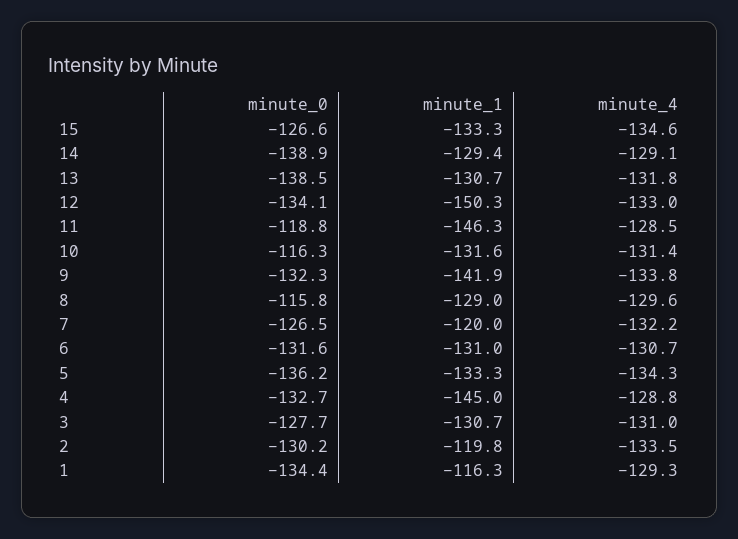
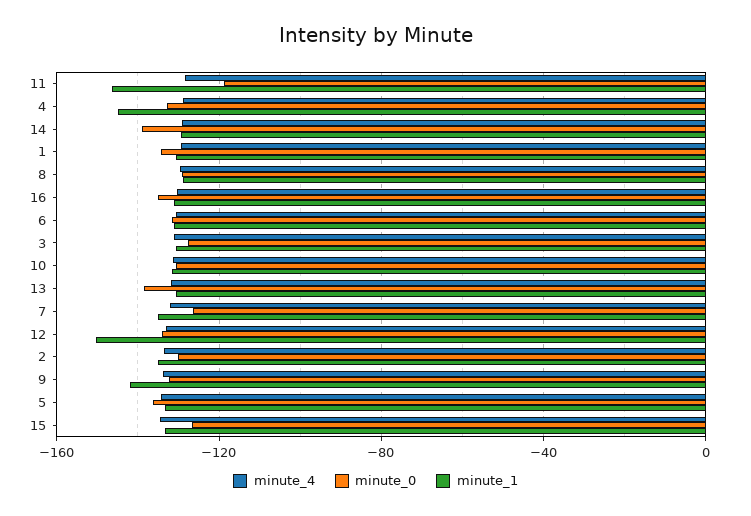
  {
    "minute_0": {
      "15": -126.6,
      "14": -138.9,
      "13": -138.5,
      "12": -134.1,
      "11": -118.8,
-     "10": -116.3,
+     "10": -130,
      "9": -132.3,
-     "8": -115.8,
+     "8": -130,
      "7": -126.5,
      "6": -131.6,
      "5": -136.2,
      "4": -132.7,
      "3": -127.7,
      "2": -130.2,
-     "1": -134.4
+     "1": -134.4,
+     "16": -135
    },
    "minute_1": {
      "15": -133.3,
      "14": -129.4,
      "13": -130.7,
      "12": -150.3,
      "11": -146.3,
      "10": -131.6,
      "9": -141.9,
      "8": -129,
-     "7": -120,
+     "7": -135,
      "6": -131,
      "5": -133.3,
      "4": -145,
      "3": -130.7,
-     "2": -119.8,
+     "2": -135,
-     "1": -116.3
+     "1": -130,
+     "16": -130
    },
    "minute_4": {
      "15": -134.6,
      "14": -129.1,
      "13": -131.8,
      "12": -133,
      "11": -128.5,
      "10": -131.4,
      "9": -133.8,
      "8": -129.6,
      "7": -132.2,
      "6": -130.7,
      "5": -134.3,
      "4": -128.8,
      "3": -131,
      "2": -133.5,
-     "1": -129.3
+     "1": -129.3,
+     "16": -130
    }
  }

